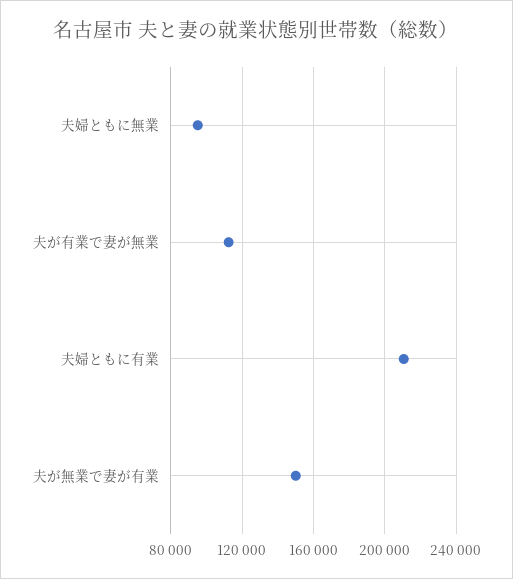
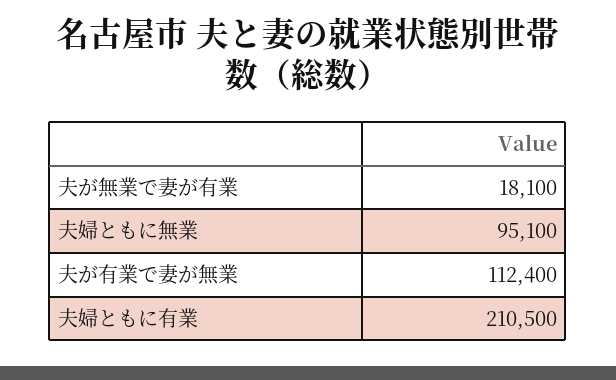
  {
    "夫婦ともに無業": 95100,
    "夫が有業で妻が無業": 112400,
    "夫婦ともに有業": 210500,
-   "夫が無業で妻が有業": 150000
+   "夫が無業で妻が有業": 18100
  }

